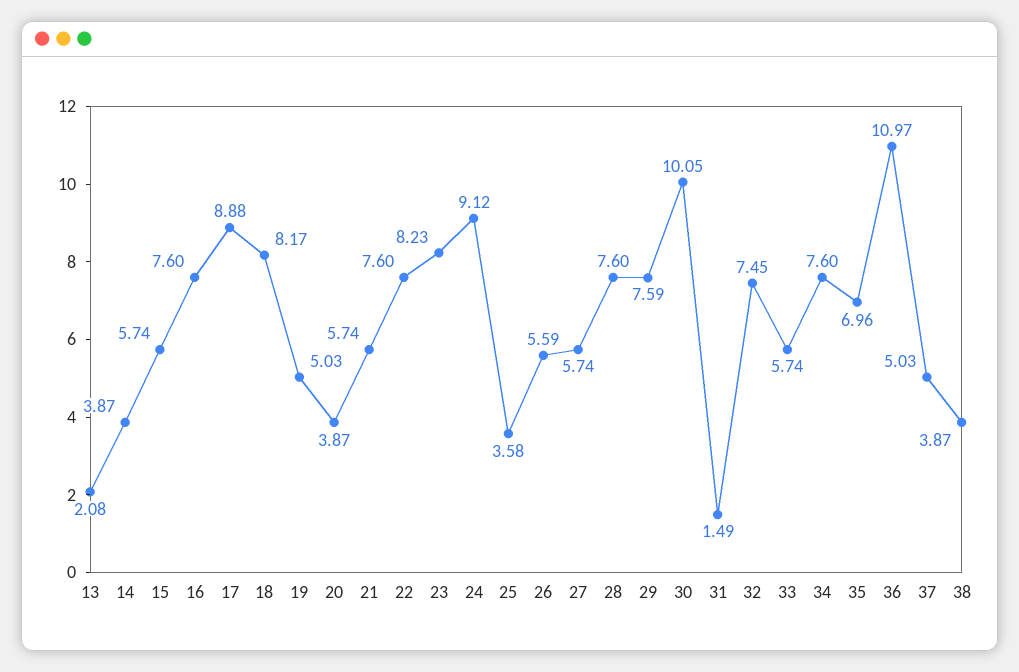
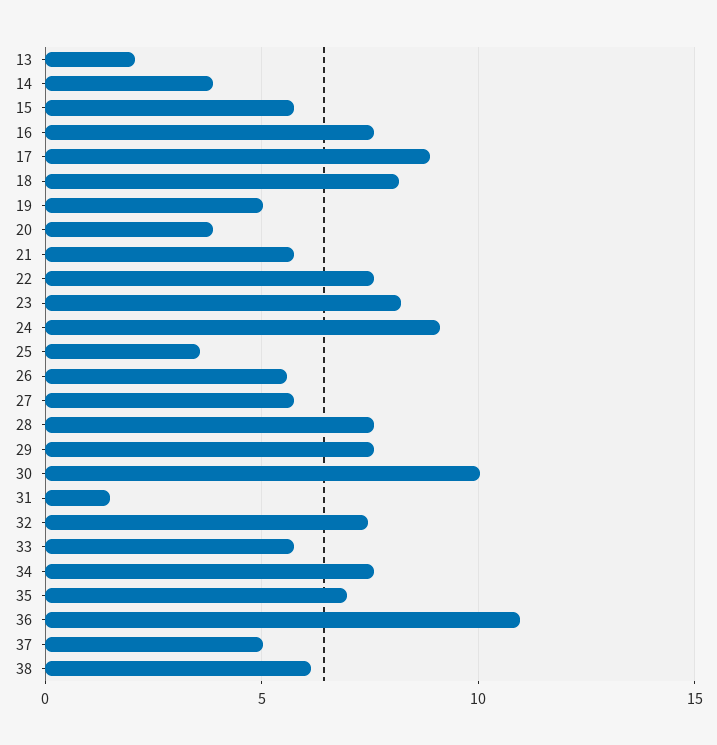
  {
    "13": 2.08,
    "14": 3.87,
    "15": 5.74,
    "16": 7.6,
    "17": 8.88,
    "18": 8.17,
    "19": 5.03,
    "20": 3.87,
    "21": 5.74,
    "22": 7.6,
    "23": 8.23,
    "24": 9.12,
    "25": 3.58,
    "26": 5.59,
    "27": 5.74,
    "28": 7.6,
    "29": 7.59,
    "30": 10.05,
    "31": 1.49,
    "32": 7.45,
    "33": 5.74,
    "34": 7.6,
    "35": 6.96,
    "36": 10.97,
    "37": 5.03,
-   "38": 3.87
+   "38": 6
  }

